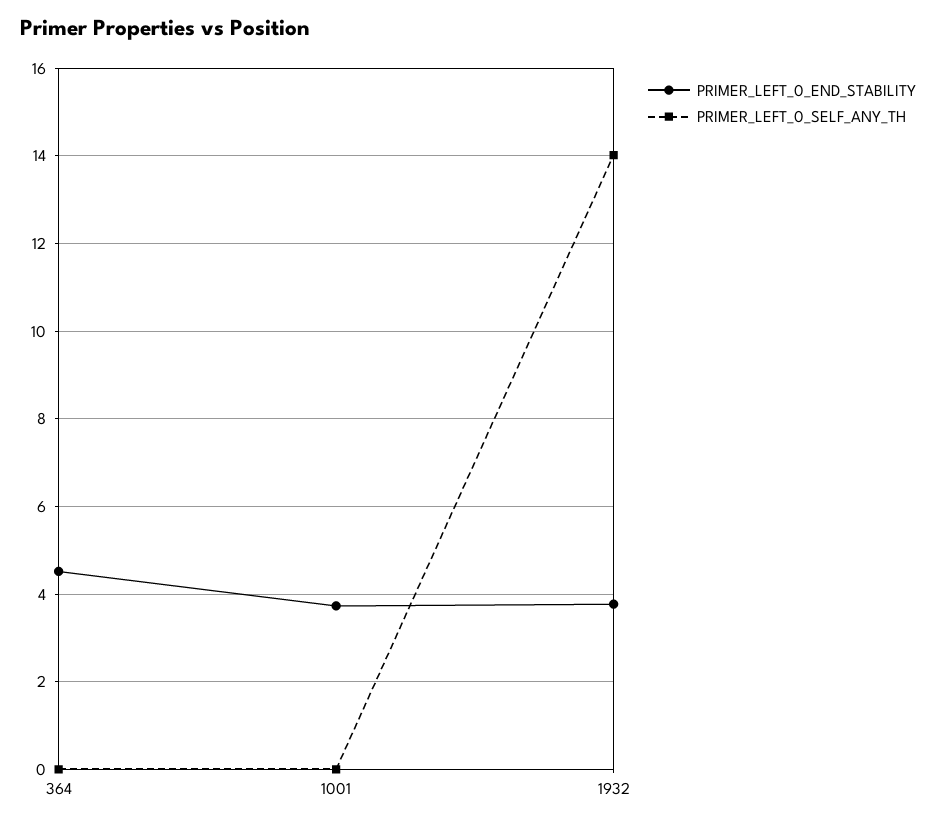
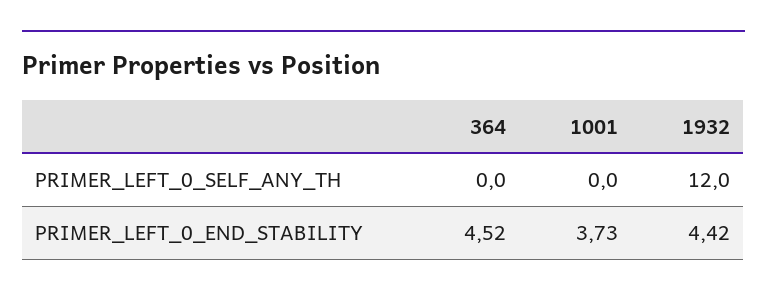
  {
    "PRIMER_LEFT_0_END_STABILITY": {
      "364": 4.52,
      "1001": 3.73,
-     "1932": 3.8
+     "1932": 4.42
    },
    "PRIMER_LEFT_0_SELF_ANY_TH": {
      "364": 0,
      "1001": 0,
-     "1932": 14
+     "1932": 12
    }
  }

